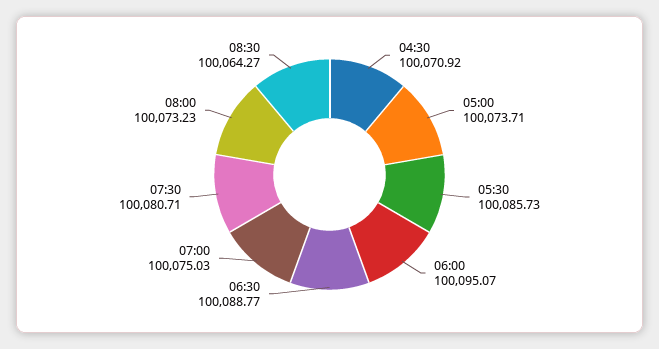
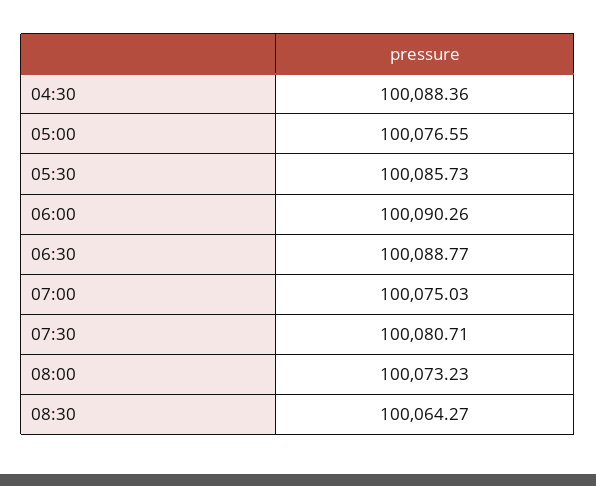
  {
-   "04:30": 100070.92,
+   "04:30": 100088.36,
-   "05:00": 100073.71,
+   "05:00": 100076.55,
    "05:30": 100085.73,
-   "06:00": 100095.07,
+   "06:00": 100090.26,
    "06:30": 100088.77,
    "07:00": 100075.03,
    "07:30": 100080.71,
    "08:00": 100073.23,
    "08:30": 100064.27
  }

